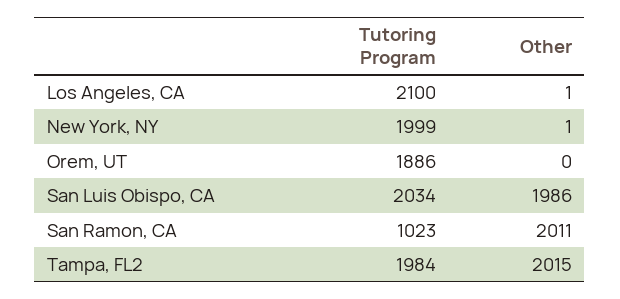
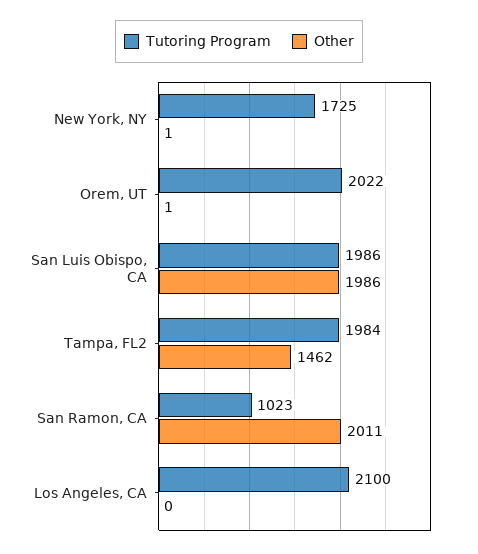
  {
    "Tutoring Program": {
      "Los Angeles, CA": 2100,
-     "New York, NY": 1999,
+     "New York, NY": 1725,
-     "Orem, UT": 1886,
+     "Orem, UT": 2022,
-     "San Luis Obispo, CA": 2034,
+     "San Luis Obispo, CA": 1986,
      "San Ramon, CA": 1023,
      "Tampa, FL2": 1984
    },
    "Other": {
-     "Los Angeles, CA": 1,
+     "Los Angeles, CA": 0,
      "New York, NY": 1,
-     "Orem, UT": 0,
+     "Orem, UT": 1,
      "San Luis Obispo, CA": 1986,
      "San Ramon, CA": 2011,
-     "Tampa, FL2": 2015
+     "Tampa, FL2": 1462
    }
  }

